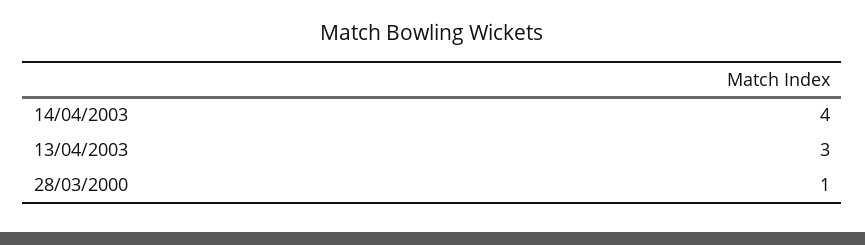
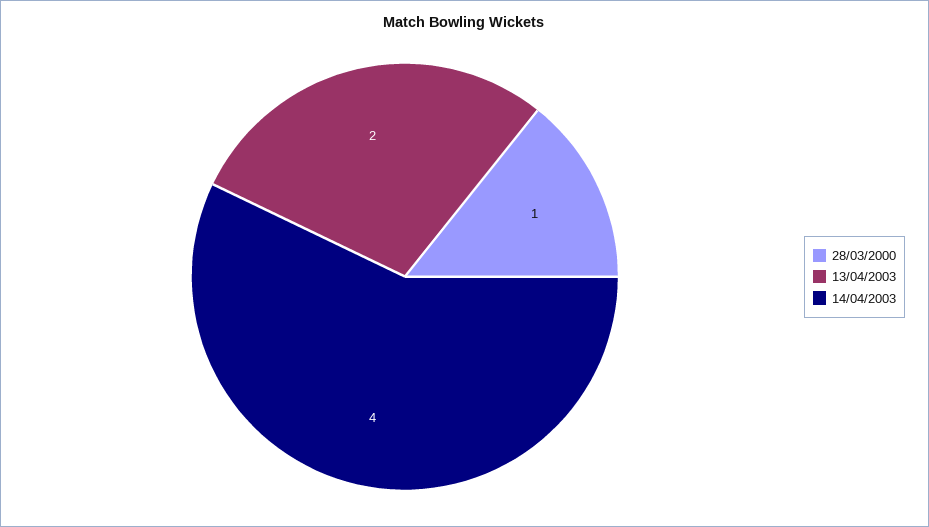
  {
    "14/04/2003": 4,
-   "13/04/2003": 3,
+   "13/04/2003": 2,
    "28/03/2000": 1
  }

